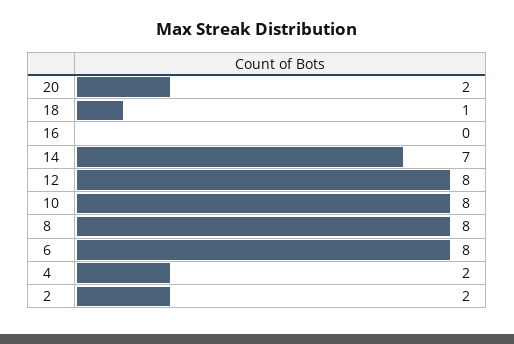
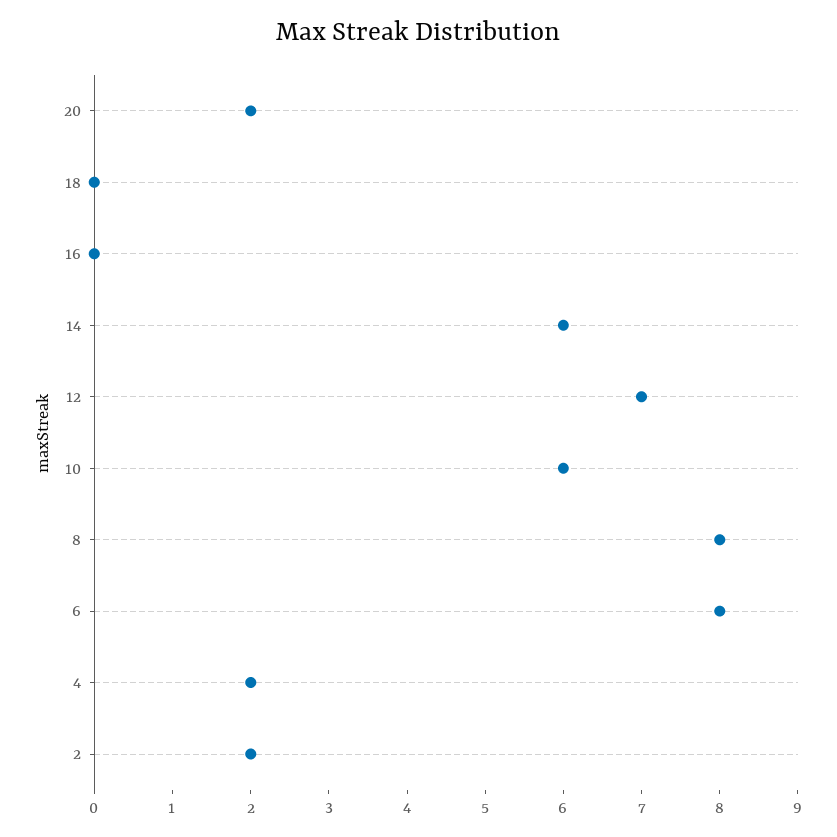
  {
    "20": 2,
-   "18": 1,
+   "18": 0,
    "16": 0,
-   "14": 7,
+   "14": 6,
-   "12": 8,
+   "12": 7,
-   "10": 8,
+   "10": 6,
    "8": 8,
    "6": 8,
    "4": 2,
    "2": 2
  }

